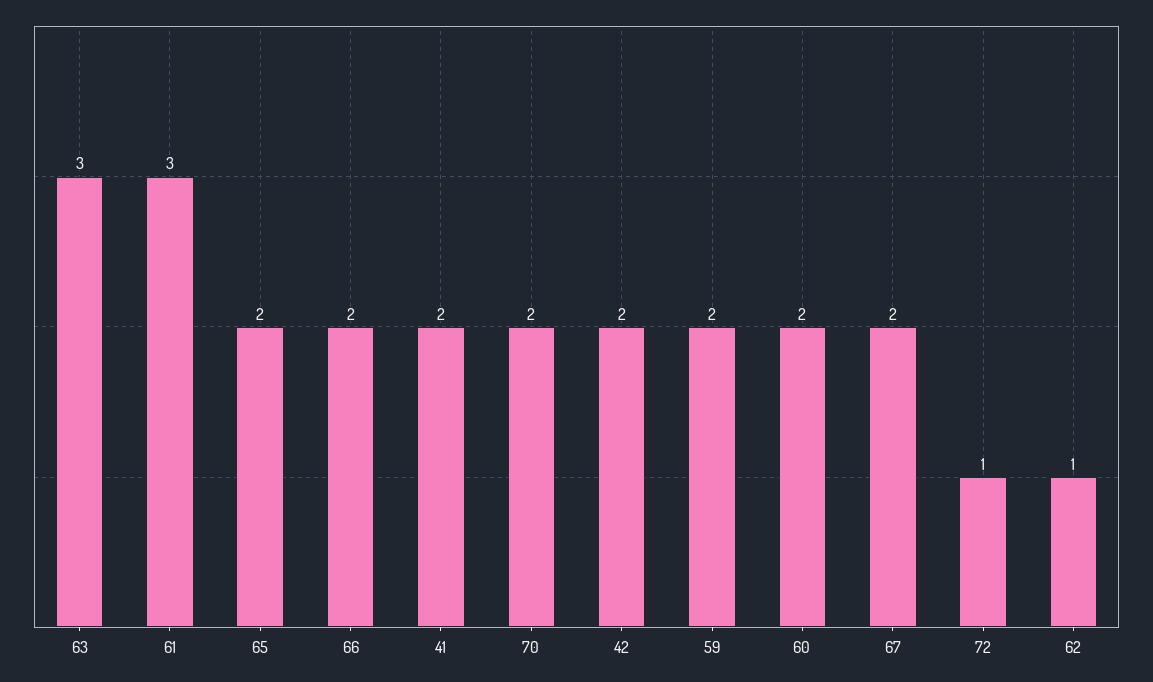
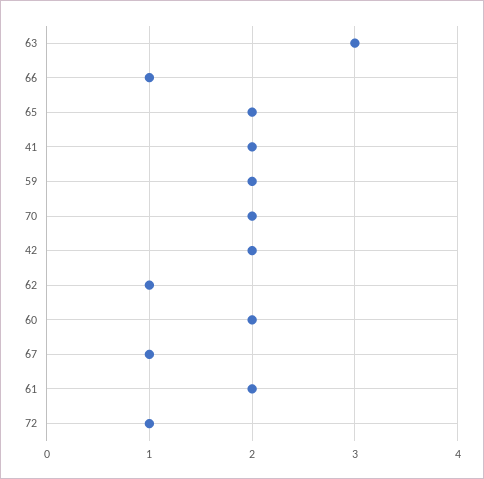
  {
    "63": 3,
-   "61": 3,
+   "61": 2,
    "65": 2,
-   "66": 2,
+   "66": 1,
    "41": 2,
    "70": 2,
    "42": 2,
    "59": 2,
    "60": 2,
-   "67": 2,
+   "67": 1,
    "72": 1,
    "62": 1
  }

